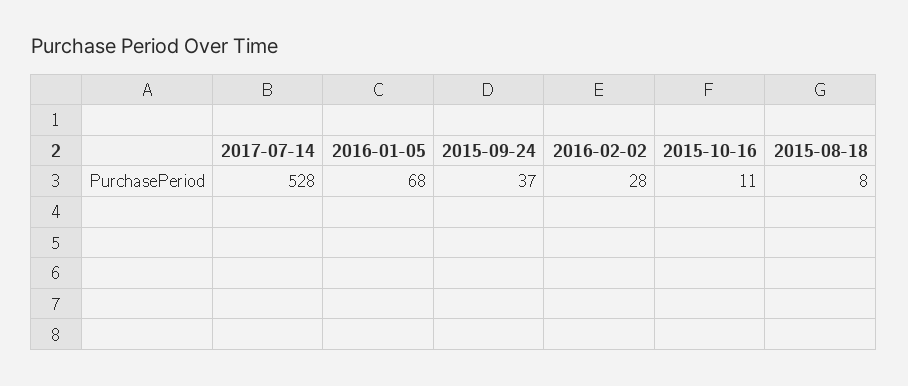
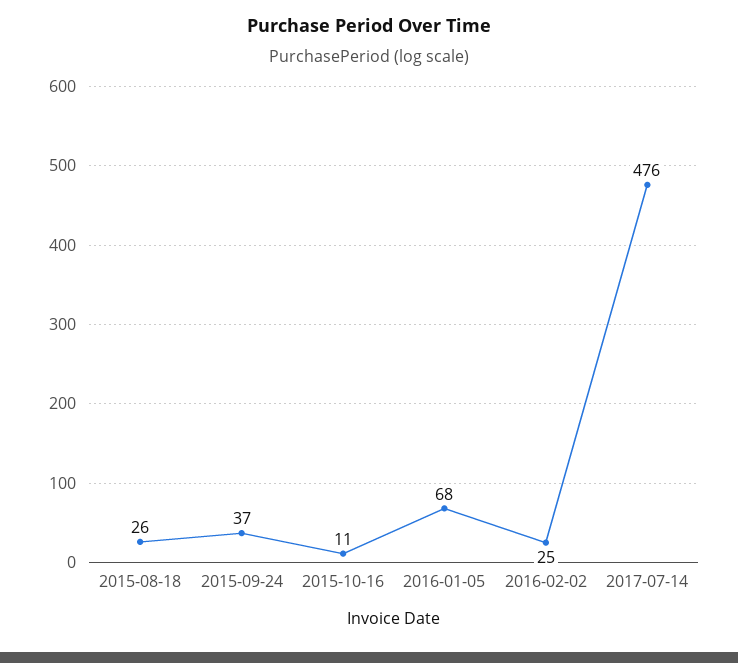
  {
-   "2017-07-14": 528,
+   "2017-07-14": 476,
    "2016-01-05": 68,
    "2015-09-24": 37,
-   "2016-02-02": 28,
+   "2016-02-02": 25,
    "2015-10-16": 11,
-   "2015-08-18": 8
+   "2015-08-18": 26
  }

